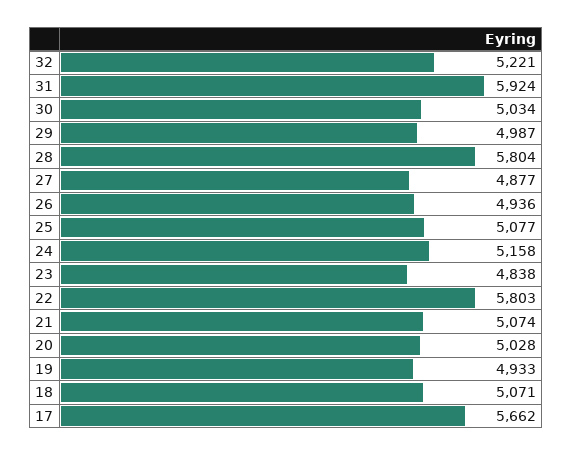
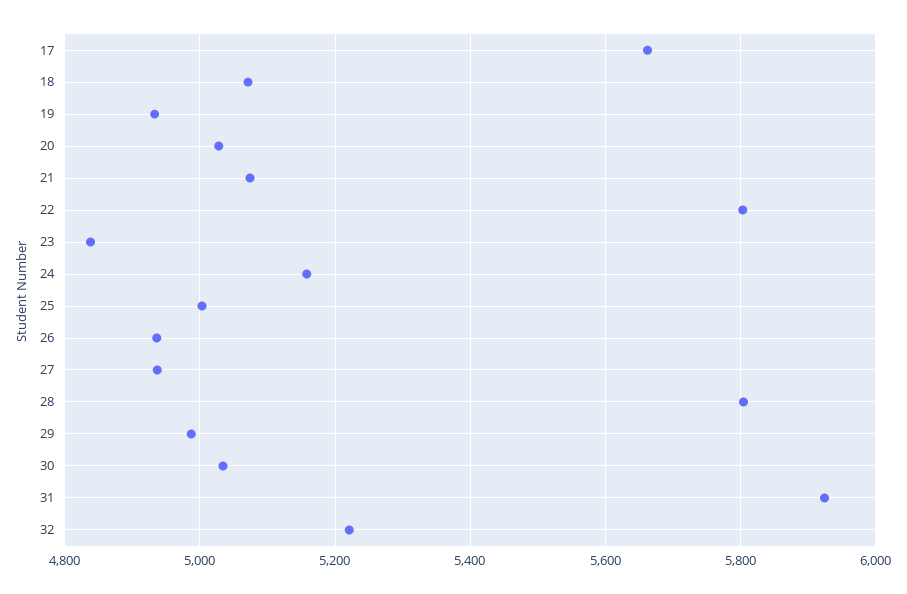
  {
    "32": 5221,
    "31": 5924,
    "30": 5034,
    "29": 4987,
    "28": 5804,
-   "27": 4877,
+   "27": 4940,
    "26": 4936,
-   "25": 5077,
+   "25": 5000,
    "24": 5158,
    "23": 4838,
    "22": 5803,
    "21": 5074,
    "20": 5028,
    "19": 4933,
    "18": 5071,
    "17": 5662
  }

